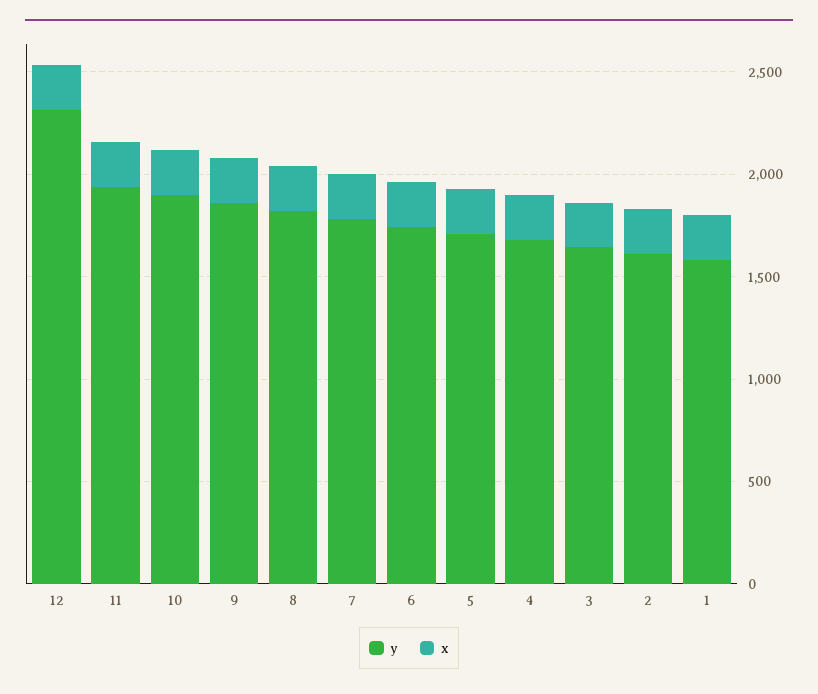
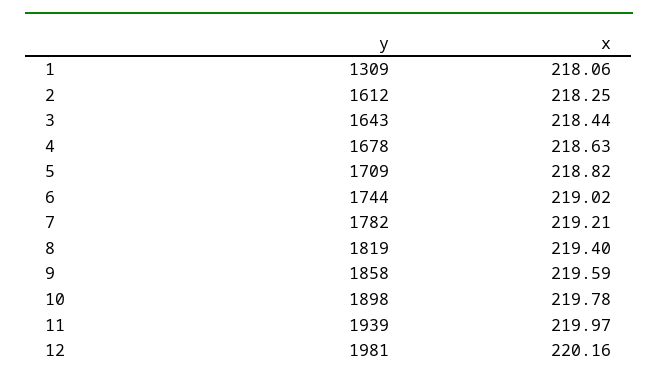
  {
    "y": {
-     "12": 2300,
+     "12": 1981,
      "11": 1939,
      "10": 1898,
      "9": 1858,
      "8": 1819,
      "7": 1782,
      "6": 1744,
      "5": 1709,
      "4": 1678,
      "3": 1643,
      "2": 1612,
-     "1": 1600
+     "1": 1309
    },
    "x": {
      "12": 220.16,
      "11": 219.97,
      "10": 219.78,
      "9": 219.59,
      "8": 219.4,
      "7": 219.21,
      "6": 219.02,
      "5": 218.82,
      "4": 218.63,
      "3": 218.44,
      "2": 218.25,
      "1": 218.06
    }
  }

